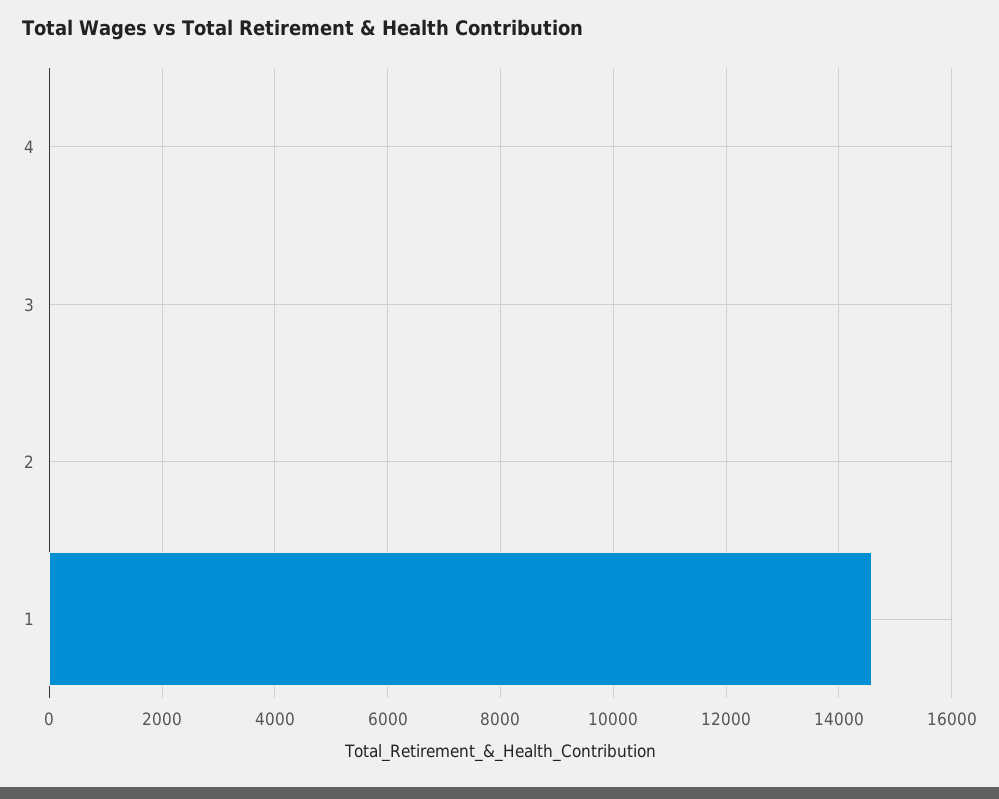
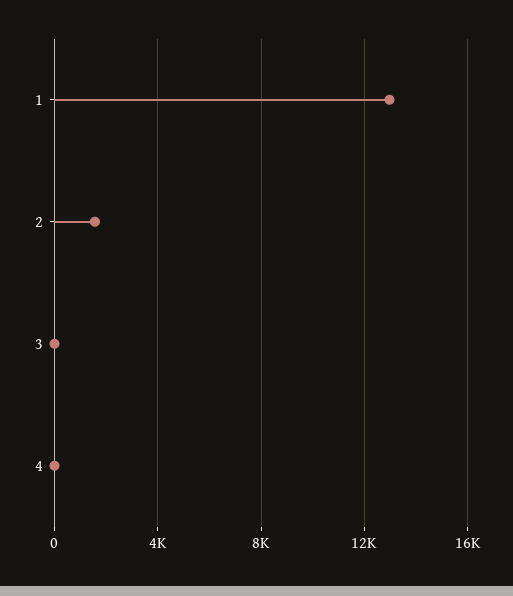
  {
    "4": 0,
    "3": 0,
-   "2": 0,
+   "2": 1500,
-   "1": 14600
+   "1": 13000
  }

